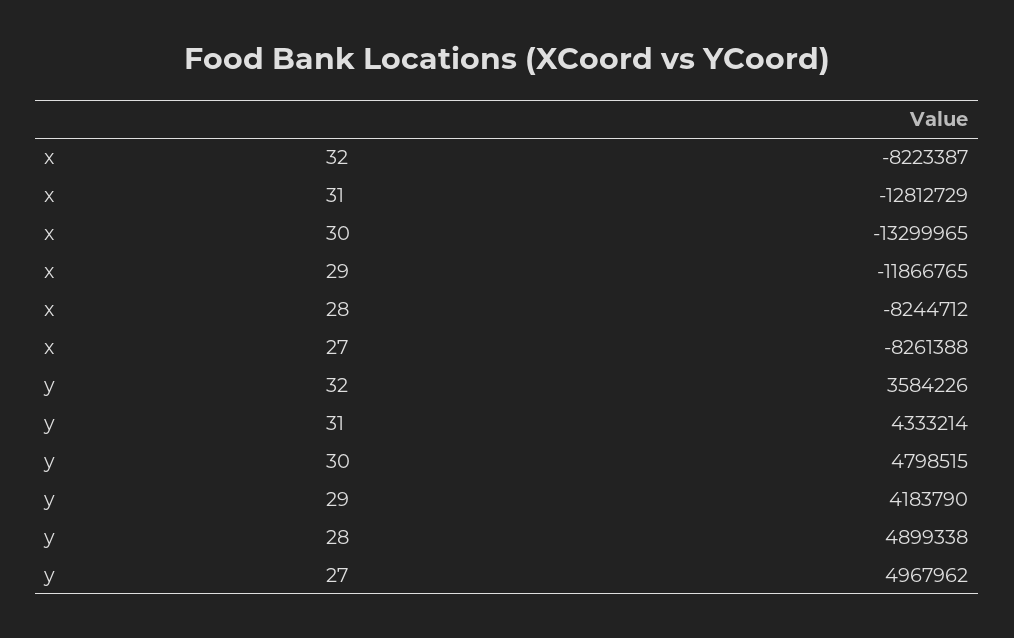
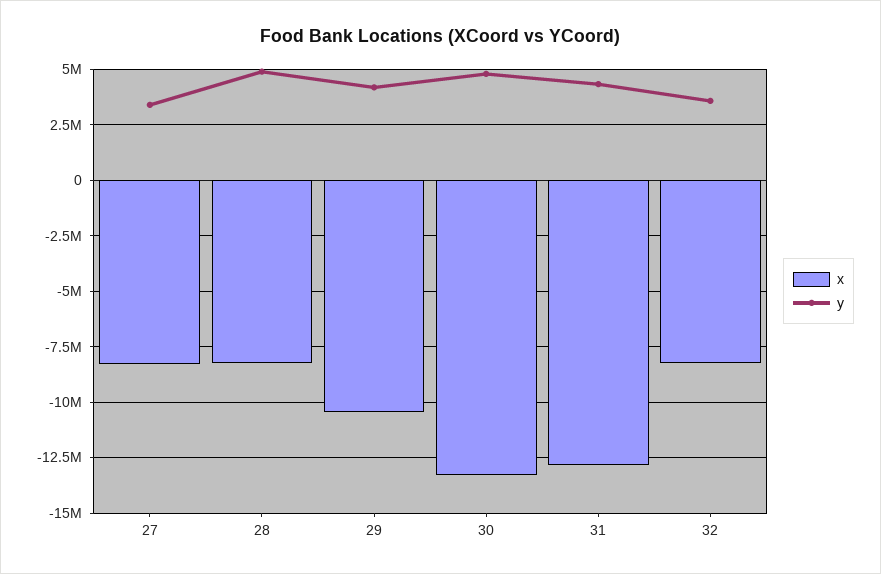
  {
    "x": {
      "32": -8223387,
      "31": -12812729,
      "30": -13299965,
-     "29": -11866765,
+     "29": -10500000,
      "28": -8244712,
      "27": -8261388
    },
    "y": {
      "32": 3584226,
      "31": 4333214,
      "30": 4798515,
      "29": 4183790,
      "28": 4899338,
-     "27": 4967962
+     "27": 3500000
    }
  }

